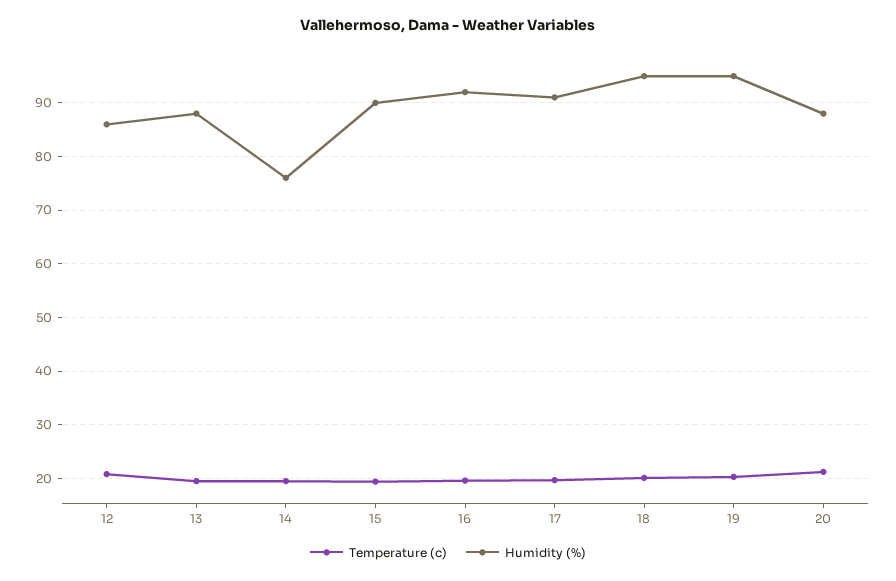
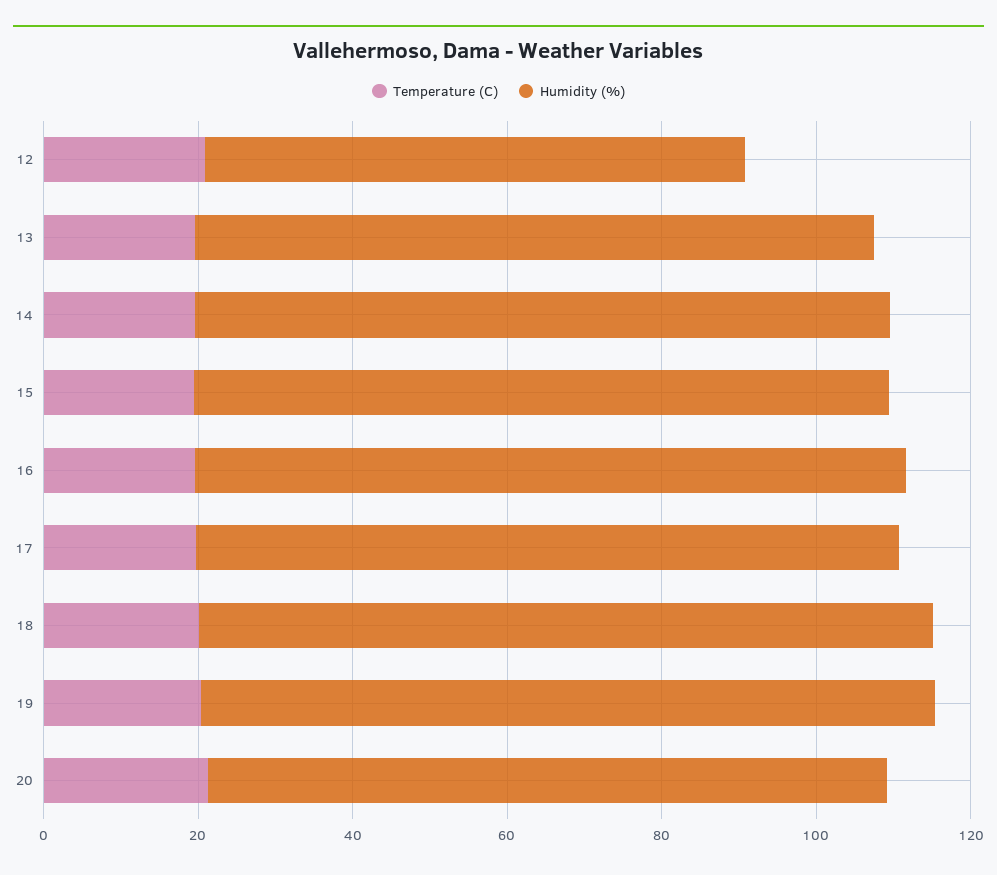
  {
    "Temperature (c)": {
      "12": 20,
      "13": 20,
      "14": 20,
      "15": 20,
      "16": 20,
      "17": 20,
      "18": 20,
      "19": 20,
      "20": 22
    },
    "Humidity (%)": {
-     "12": 86,
+     "12": 70,
      "13": 88,
-     "14": 76,
+     "14": 90,
      "15": 90,
      "16": 92,
      "17": 92,
      "18": 96,
      "19": 96,
      "20": 88
    }
  }

